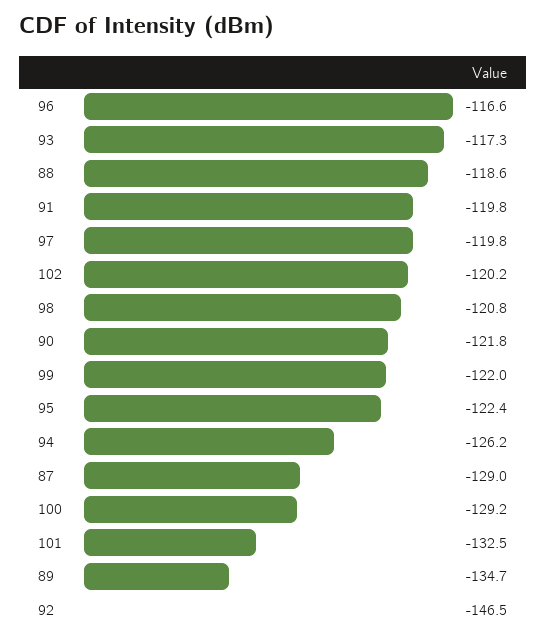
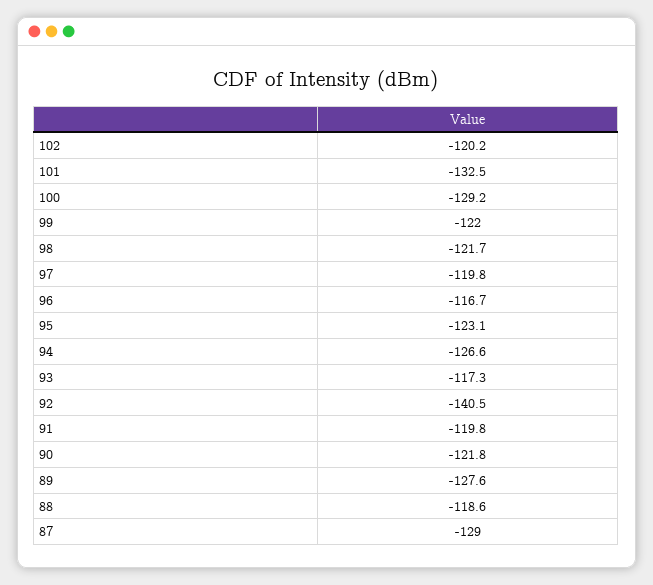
  {
-   "96": -116.6,
+   "96": -116.7,
    "93": -117.3,
    "88": -118.6,
    "91": -119.8,
    "97": -119.8,
    "102": -120.2,
-   "98": -120.8,
+   "98": -121.7,
    "90": -121.8,
    "99": -122,
-   "95": -122.4,
+   "95": -123.1,
-   "94": -126.2,
+   "94": -126.6,
    "87": -129,
    "100": -129.2,
    "101": -132.5,
-   "89": -134.7,
+   "89": -127.6,
-   "92": -146.5
+   "92": -140.5
  }

